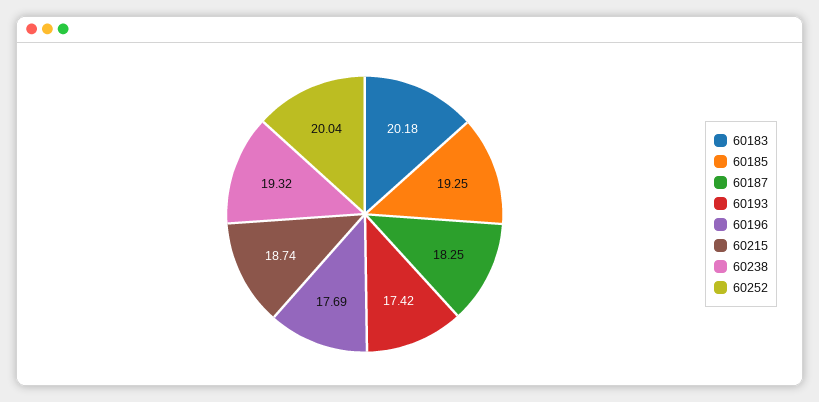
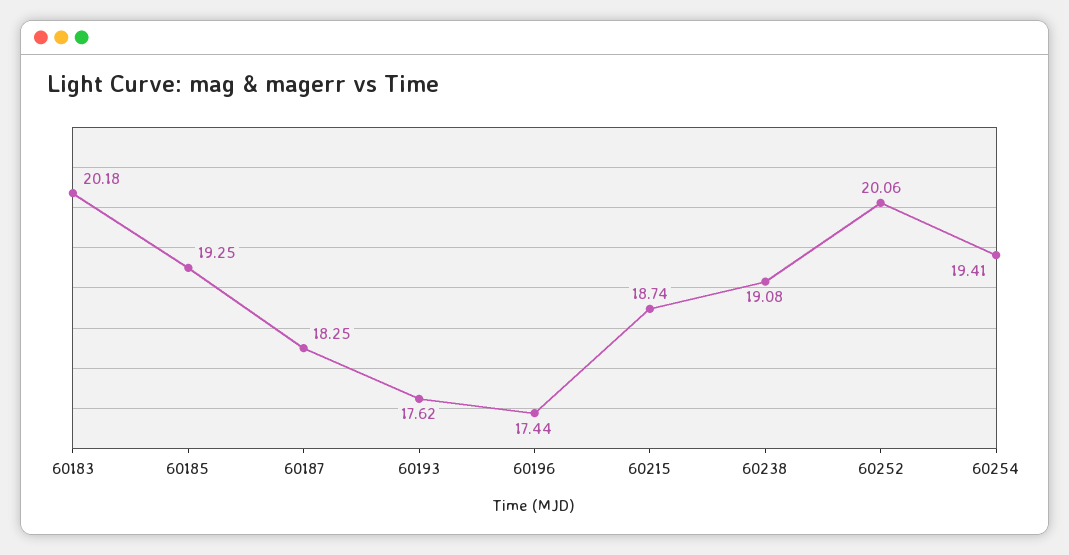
  {
    "60183": 20.18,
    "60185": 19.25,
    "60187": 18.25,
-   "60193": 17.42,
+   "60193": 17.62,
-   "60196": 17.69,
+   "60196": 17.44,
    "60215": 18.74,
-   "60238": 19.32,
+   "60238": 19.08,
-   "60252": 20.04
+   "60252": 20.06,
+   "60254": 19.41
  }

